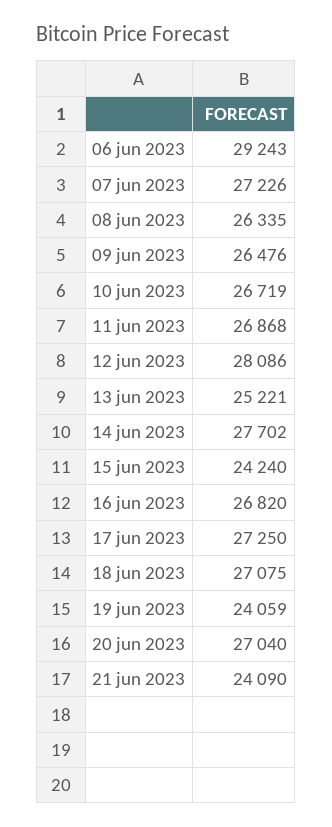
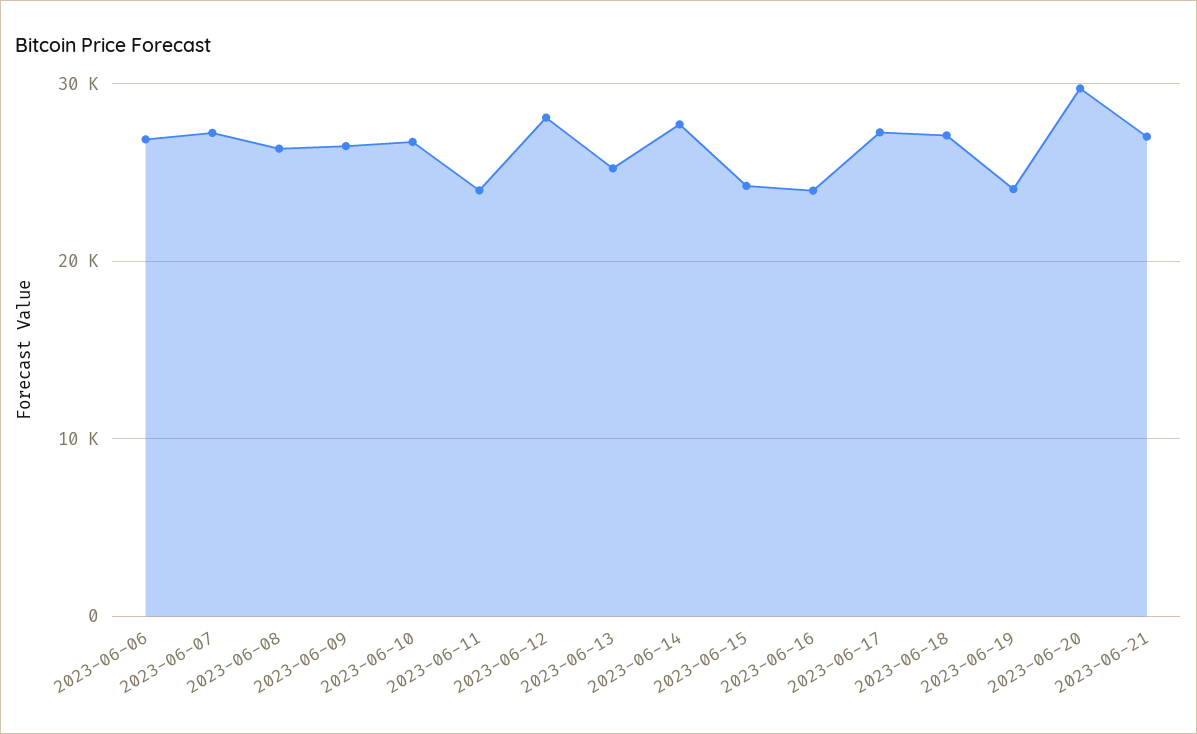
  {
-   "06 jun 2023": 29243,
+   "06 jun 2023": 27000,
    "07 jun 2023": 27226,
    "08 jun 2023": 26335,
    "09 jun 2023": 26476,
    "10 jun 2023": 26719,
-   "11 jun 2023": 26868,
+   "11 jun 2023": 24000,
    "12 jun 2023": 28086,
    "13 jun 2023": 25221,
    "14 jun 2023": 27702,
    "15 jun 2023": 24240,
-   "16 jun 2023": 26820,
+   "16 jun 2023": 24000,
    "17 jun 2023": 27250,
    "18 jun 2023": 27075,
    "19 jun 2023": 24059,
-   "20 jun 2023": 27040,
+   "20 jun 2023": 30000,
-   "21 jun 2023": 24090
+   "21 jun 2023": 27000
  }

